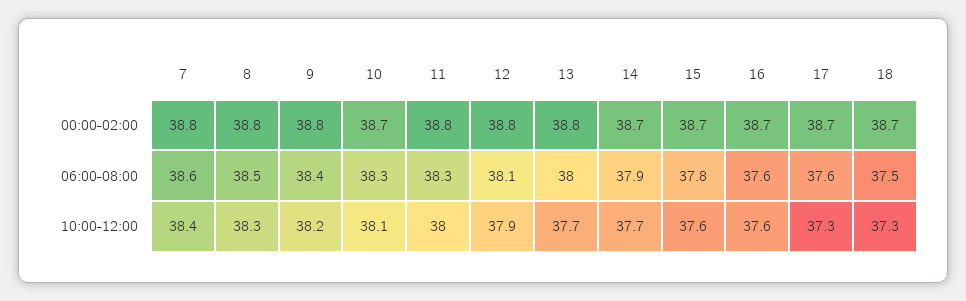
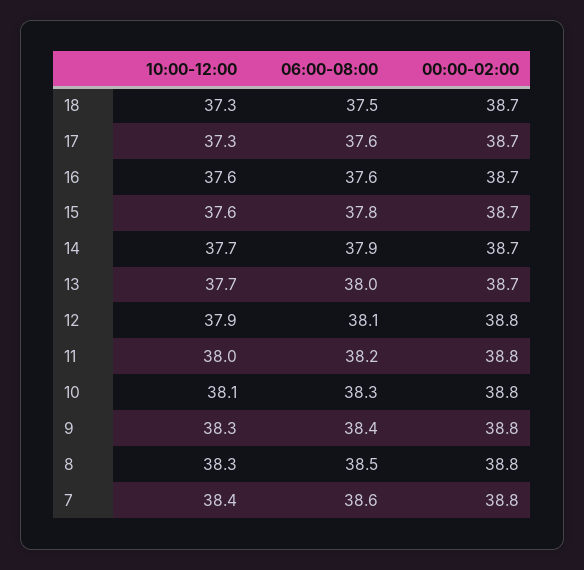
  {
    "7": {
      "00:00-02:00": 38.8,
      "06:00-08:00": 38.6,
      "10:00-12:00": 38.4
    },
    "8": {
      "00:00-02:00": 38.8,
      "06:00-08:00": 38.5,
      "10:00-12:00": 38.3
    },
    "9": {
      "00:00-02:00": 38.8,
      "06:00-08:00": 38.4,
-     "10:00-12:00": 38.2
+     "10:00-12:00": 38.3
    },
    "10": {
-     "00:00-02:00": 38.7,
+     "00:00-02:00": 38.8,
      "06:00-08:00": 38.3,
      "10:00-12:00": 38.1
    },
    "11": {
      "00:00-02:00": 38.8,
-     "06:00-08:00": 38.3,
+     "06:00-08:00": 38.2,
      "10:00-12:00": 38
    },
    "12": {
      "00:00-02:00": 38.8,
      "06:00-08:00": 38.1,
      "10:00-12:00": 37.9
    },
    "13": {
-     "00:00-02:00": 38.8,
+     "00:00-02:00": 38.7,
      "06:00-08:00": 38,
      "10:00-12:00": 37.7
    },
    "14": {
      "00:00-02:00": 38.7,
      "06:00-08:00": 37.9,
      "10:00-12:00": 37.7
    },
    "15": {
      "00:00-02:00": 38.7,
      "06:00-08:00": 37.8,
      "10:00-12:00": 37.6
    },
    "16": {
      "00:00-02:00": 38.7,
      "06:00-08:00": 37.6,
      "10:00-12:00": 37.6
    },
    "17": {
      "00:00-02:00": 38.7,
      "06:00-08:00": 37.6,
      "10:00-12:00": 37.3
    },
    "18": {
      "00:00-02:00": 38.7,
      "06:00-08:00": 37.5,
      "10:00-12:00": 37.3
    }
  }

